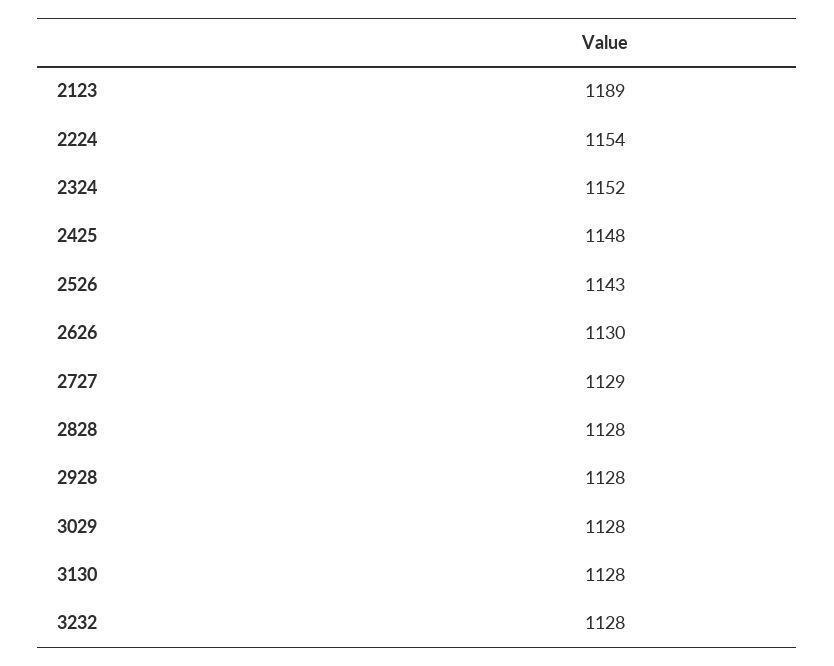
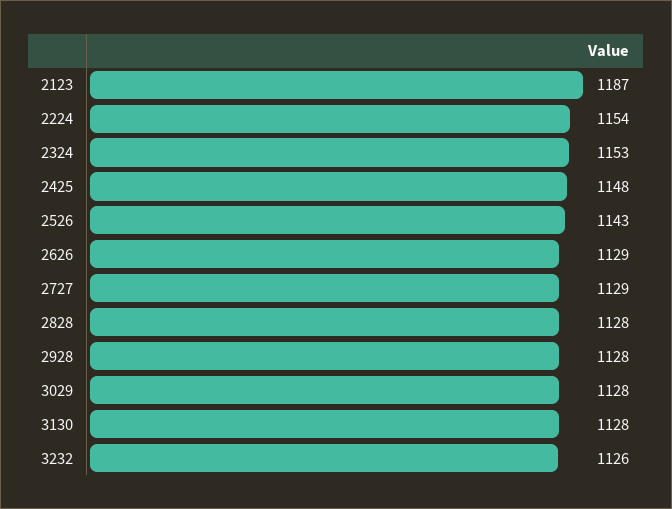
  {
-   "2123": 1189,
+   "2123": 1187,
    "2224": 1154,
-   "2324": 1152,
+   "2324": 1153,
    "2425": 1148,
    "2526": 1143,
-   "2626": 1130,
+   "2626": 1129,
    "2727": 1129,
    "2828": 1128,
    "2928": 1128,
    "3029": 1128,
    "3130": 1128,
-   "3232": 1128
+   "3232": 1126
  }

